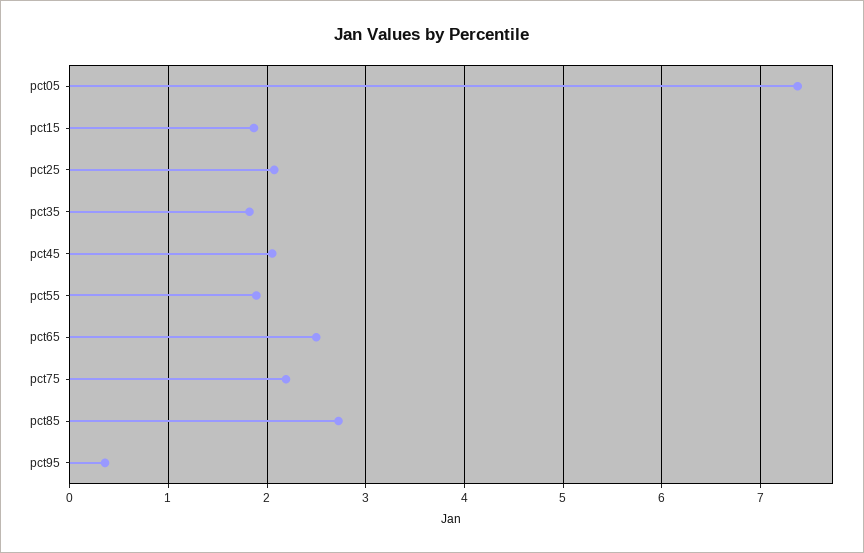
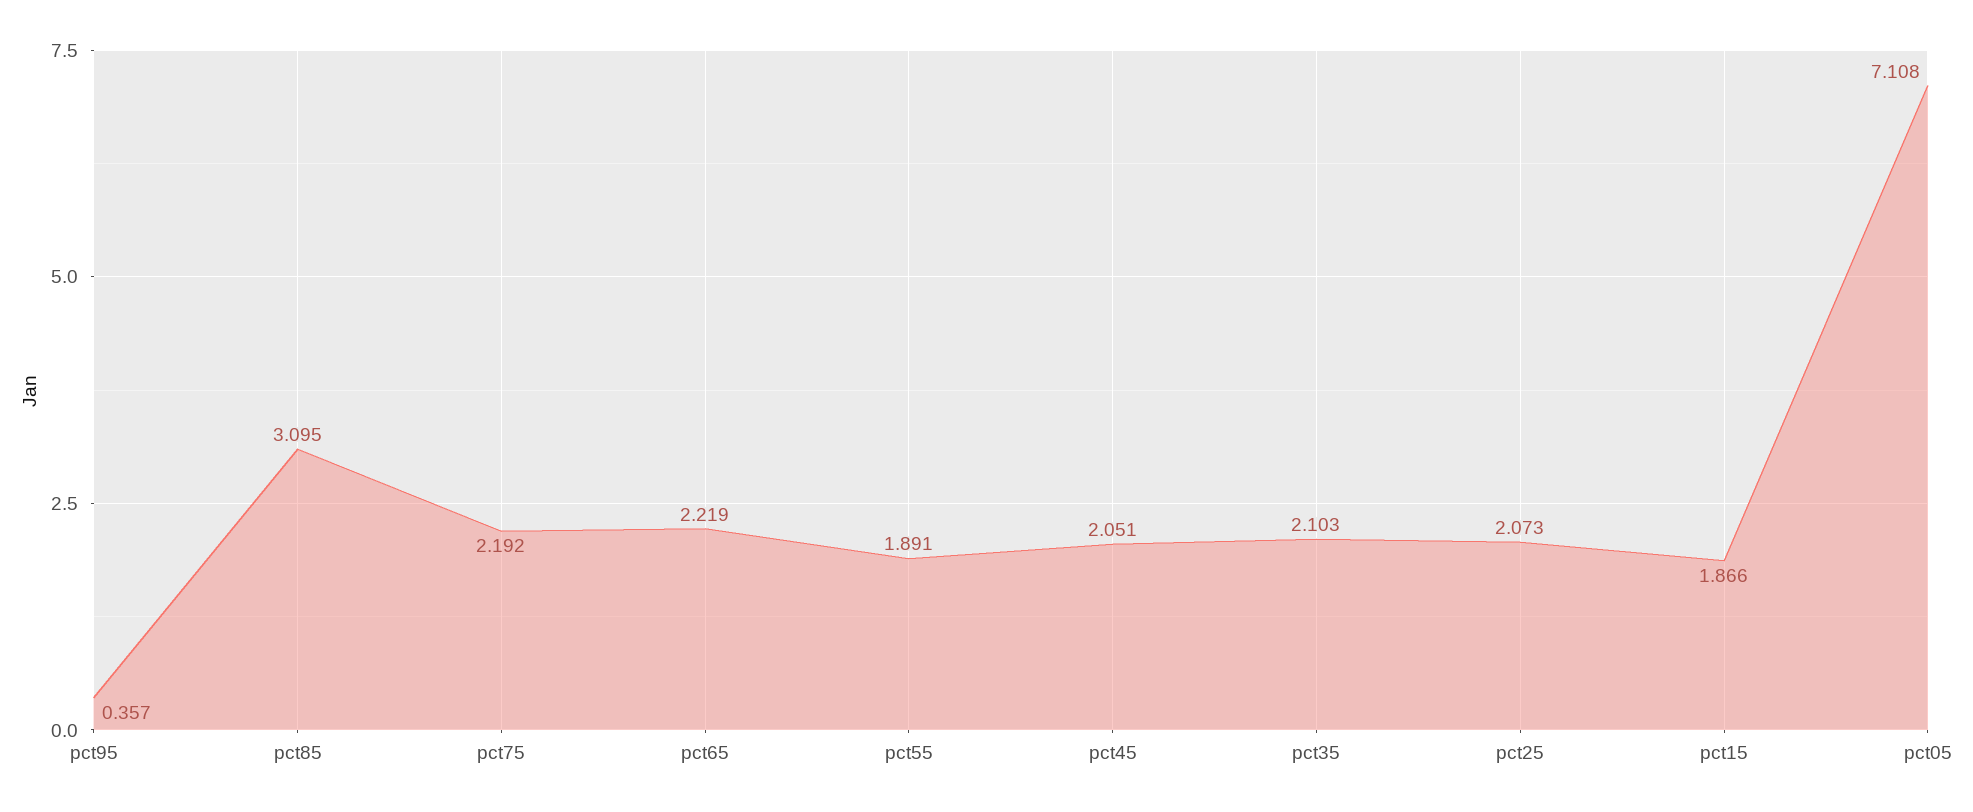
  {
-   "pct05": 7.4,
+   "pct05": 7.108,
    "pct15": 1.866,
    "pct25": 2.073,
-   "pct35": 1.8,
+   "pct35": 2.103,
    "pct45": 2.051,
    "pct55": 1.891,
-   "pct65": 2.5,
+   "pct65": 2.219,
    "pct75": 2.192,
-   "pct85": 2.7,
+   "pct85": 3.095,
    "pct95": 0.357
  }

